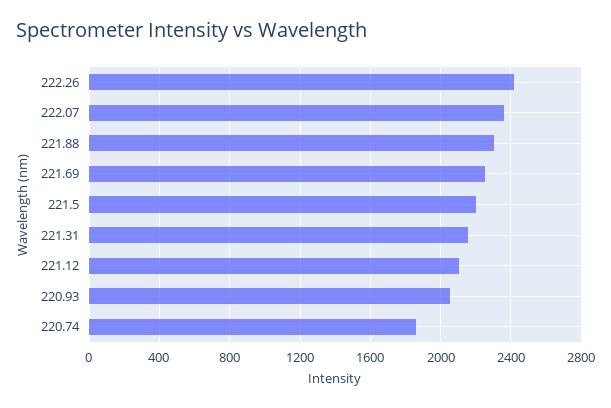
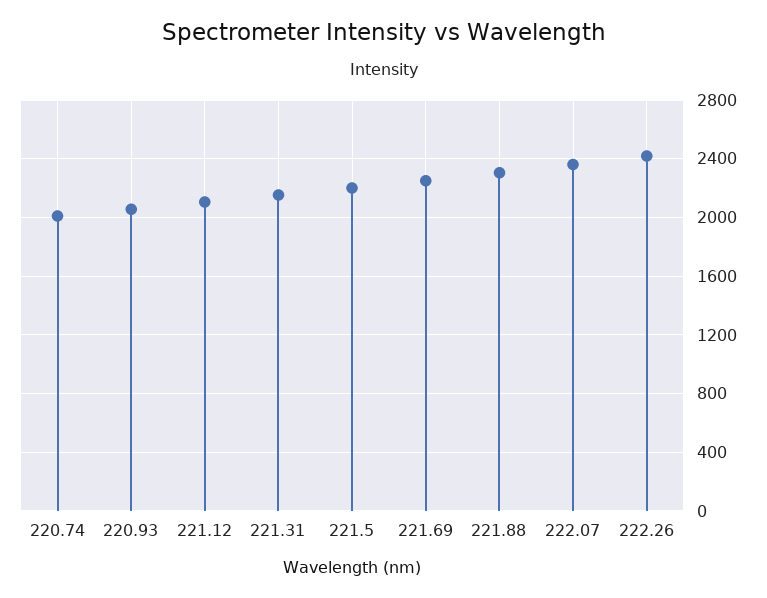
  {
    "222.26": 2400,
    "222.07": 2350,
    "221.88": 2300,
    "221.69": 2250,
    "221.5": 2200,
    "221.31": 2150,
    "221.12": 2100,
    "220.93": 2050,
-   "220.74": 1850
+   "220.74": 2000
  }

